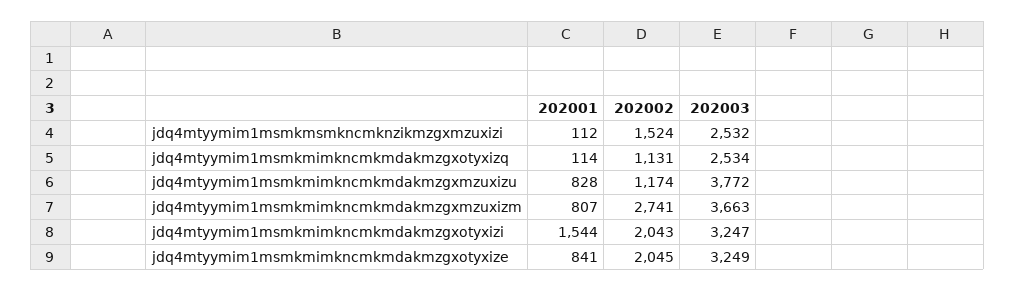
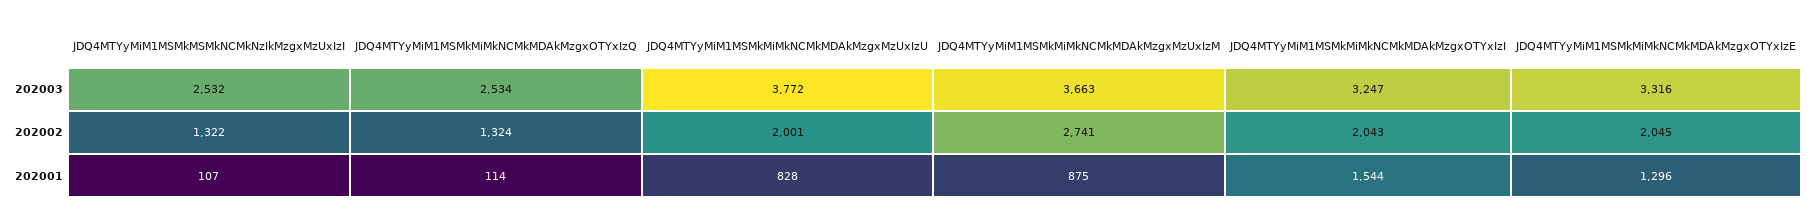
  {
    "202001": {
-     "jdq4mtyymim1msmkmsmkncmknzikmzgxmzuxizi": 112,
+     "jdq4mtyymim1msmkmsmkncmknzikmzgxmzuxizi": 107,
      "jdq4mtyymim1msmkmimkncmkmdakmzgxotyxizq": 114,
      "jdq4mtyymim1msmkmimkncmkmdakmzgxmzuxizu": 828,
-     "jdq4mtyymim1msmkmimkncmkmdakmzgxmzuxizm": 807,
+     "jdq4mtyymim1msmkmimkncmkmdakmzgxmzuxizm": 875,
      "jdq4mtyymim1msmkmimkncmkmdakmzgxotyxizi": 1544,
-     "jdq4mtyymim1msmkmimkncmkmdakmzgxotyxize": 841
+     "jdq4mtyymim1msmkmimkncmkmdakmzgxotyxize": 1296
    },
    "202002": {
-     "jdq4mtyymim1msmkmsmkncmknzikmzgxmzuxizi": 1524,
+     "jdq4mtyymim1msmkmsmkncmknzikmzgxmzuxizi": 1322,
-     "jdq4mtyymim1msmkmimkncmkmdakmzgxotyxizq": 1131,
+     "jdq4mtyymim1msmkmimkncmkmdakmzgxotyxizq": 1324,
-     "jdq4mtyymim1msmkmimkncmkmdakmzgxmzuxizu": 1174,
+     "jdq4mtyymim1msmkmimkncmkmdakmzgxmzuxizu": 2001,
      "jdq4mtyymim1msmkmimkncmkmdakmzgxmzuxizm": 2741,
      "jdq4mtyymim1msmkmimkncmkmdakmzgxotyxizi": 2043,
      "jdq4mtyymim1msmkmimkncmkmdakmzgxotyxize": 2045
    },
    "202003": {
      "jdq4mtyymim1msmkmsmkncmknzikmzgxmzuxizi": 2532,
      "jdq4mtyymim1msmkmimkncmkmdakmzgxotyxizq": 2534,
      "jdq4mtyymim1msmkmimkncmkmdakmzgxmzuxizu": 3772,
      "jdq4mtyymim1msmkmimkncmkmdakmzgxmzuxizm": 3663,
      "jdq4mtyymim1msmkmimkncmkmdakmzgxotyxizi": 3247,
-     "jdq4mtyymim1msmkmimkncmkmdakmzgxotyxize": 3249
+     "jdq4mtyymim1msmkmimkncmkmdakmzgxotyxize": 3316
    }
  }

